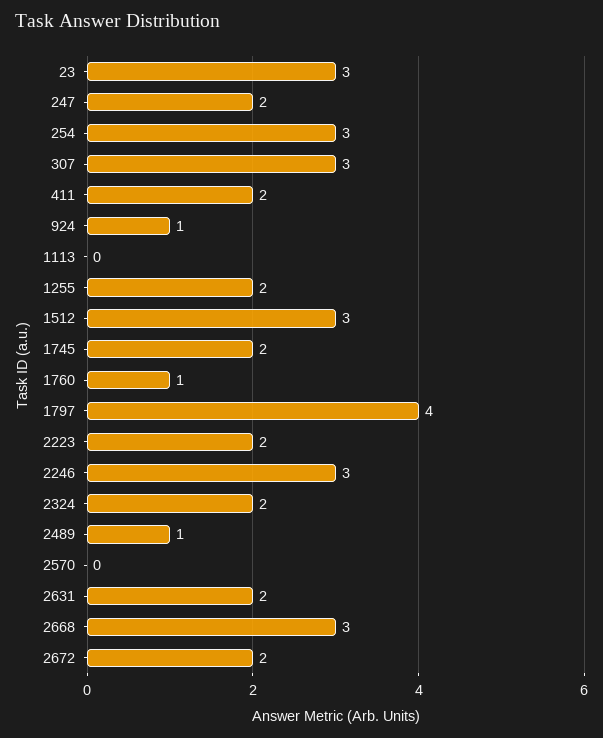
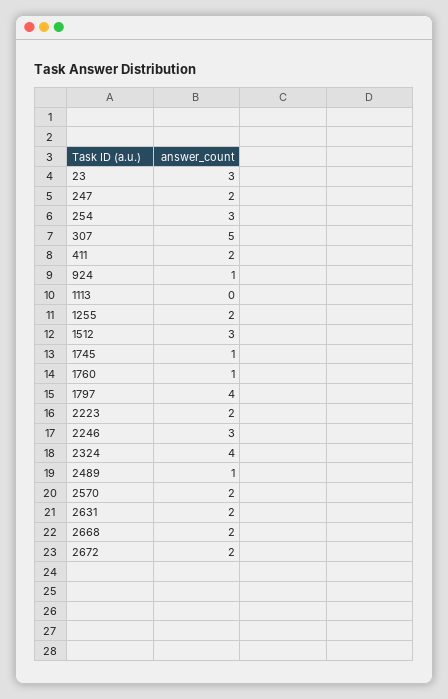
  {
    "23": 3,
    "247": 2,
    "254": 3,
-   "307": 3,
+   "307": 5,
    "411": 2,
    "924": 1,
    "1113": 0,
    "1255": 2,
    "1512": 3,
-   "1745": 2,
+   "1745": 1,
    "1760": 1,
    "1797": 4,
    "2223": 2,
    "2246": 3,
-   "2324": 2,
+   "2324": 4,
    "2489": 1,
-   "2570": 0,
+   "2570": 2,
    "2631": 2,
-   "2668": 3,
+   "2668": 2,
    "2672": 2
  }

